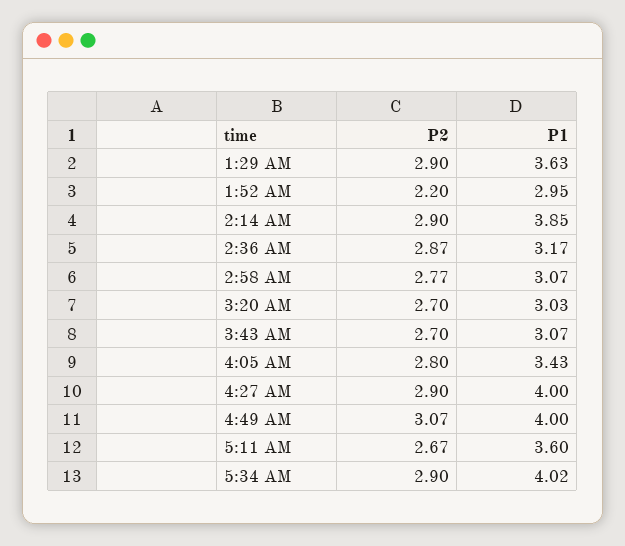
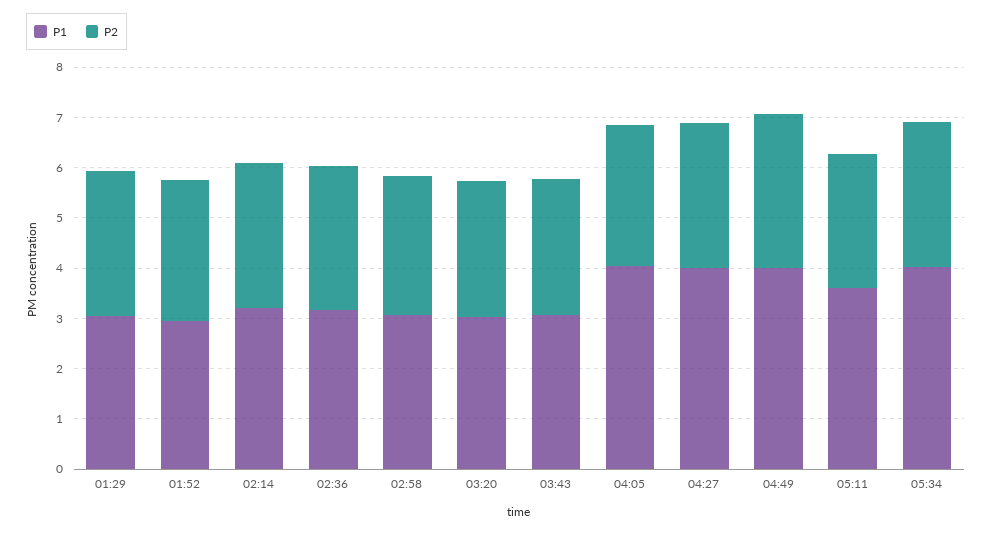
  {
    "P2": {
      "1:29 AM": 2.9,
-     "1:52 AM": 2.2,
+     "1:52 AM": 2.8,
      "2:14 AM": 2.9,
      "2:36 AM": 2.87,
      "2:58 AM": 2.77,
      "3:20 AM": 2.7,
      "3:43 AM": 2.7,
      "4:05 AM": 2.8,
      "4:27 AM": 2.9,
      "4:49 AM": 3.07,
      "5:11 AM": 2.67,
      "5:34 AM": 2.9
    },
    "P1": {
-     "1:29 AM": 3.63,
+     "1:29 AM": 3,
      "1:52 AM": 2.95,
-     "2:14 AM": 3.85,
+     "2:14 AM": 3.2,
      "2:36 AM": 3.17,
      "2:58 AM": 3.07,
      "3:20 AM": 3.03,
      "3:43 AM": 3.07,
-     "4:05 AM": 3.43,
+     "4:05 AM": 4,
      "4:27 AM": 4,
      "4:49 AM": 4,
      "5:11 AM": 3.6,
      "5:34 AM": 4.02
    }
  }

